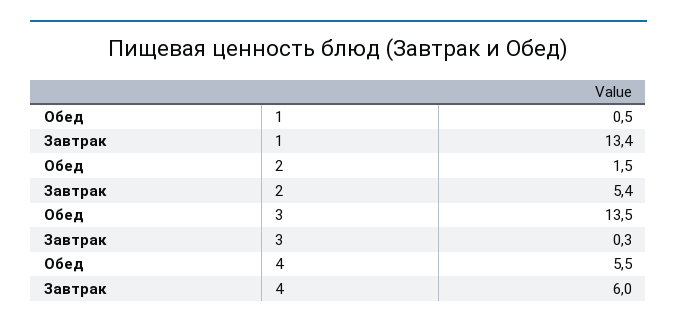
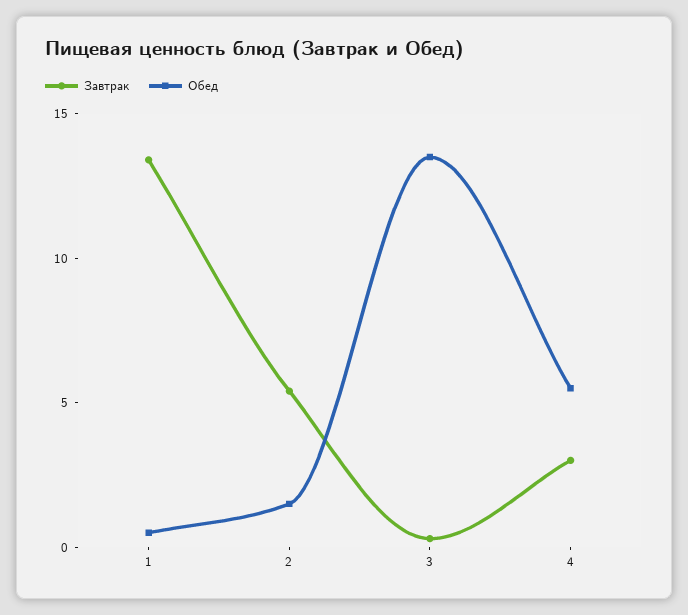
  {
    "Обед": {
      "1": 0.5,
      "2": 1.5,
      "3": 13.5,
      "4": 5.5
    },
    "Завтрак": {
      "1": 13.4,
      "2": 5.4,
      "3": 0.3,
-     "4": 6
+     "4": 3
    }
  }

